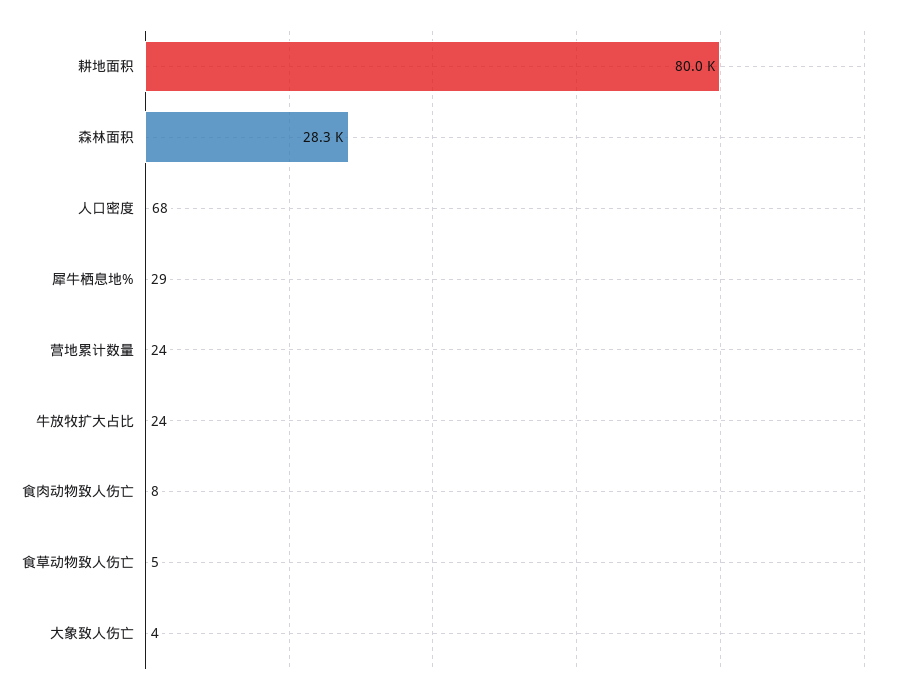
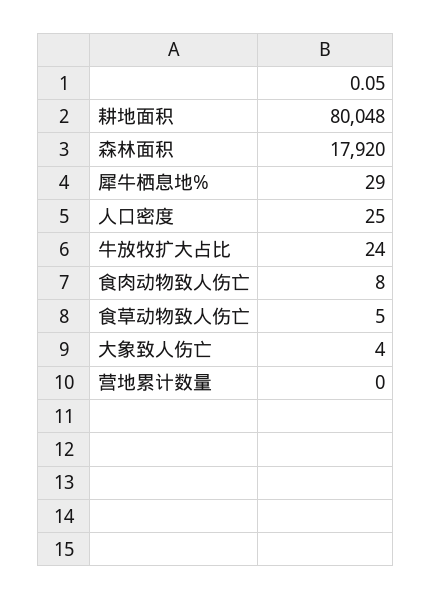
  {
    "耕地面积": 80048,
-   "森林面积": 28300,
+   "森林面积": 17920,
-   "人口密度": 68,
+   "人口密度": 25,
    "犀牛栖息地%": 29,
-   "营地累计数量": 24,
+   "营地累计数量": 0,
    "牛放牧扩大占比": 24,
    "食肉动物致人伤亡": 8,
    "食草动物致人伤亡": 5,
    "大象致人伤亡": 4
  }

